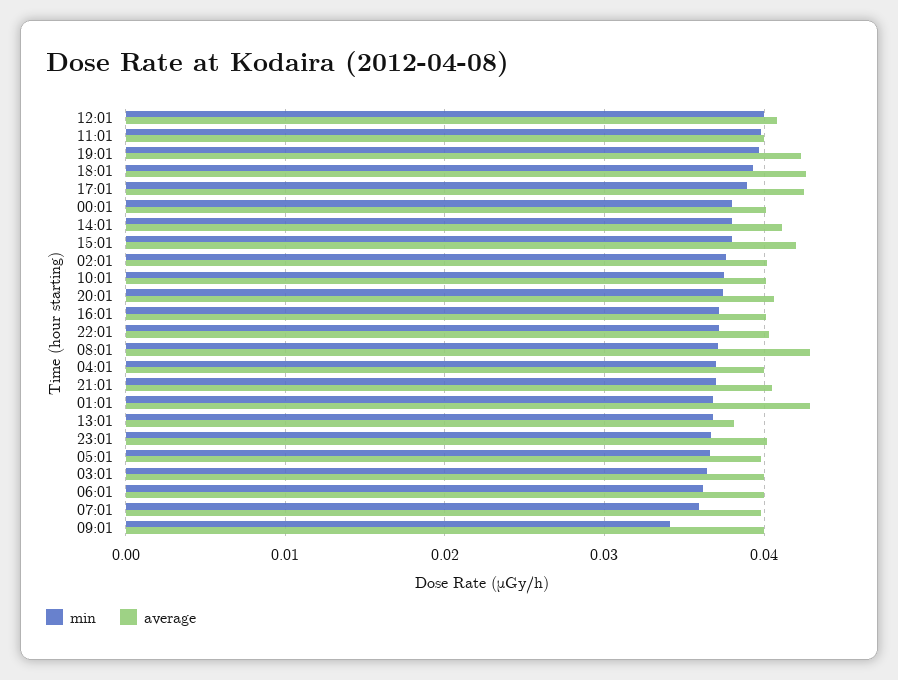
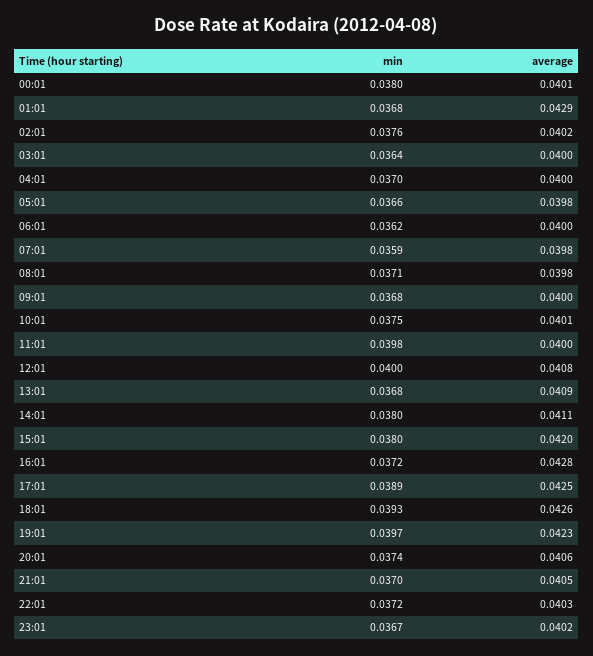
  {
    "min": {
      "12:01": 0.04,
      "11:01": 0.0398,
      "19:01": 0.0397,
      "18:01": 0.0393,
      "17:01": 0.0389,
      "00:01": 0.038,
      "14:01": 0.038,
      "15:01": 0.038,
      "02:01": 0.0376,
      "10:01": 0.0375,
      "20:01": 0.0374,
      "16:01": 0.0372,
      "22:01": 0.0372,
      "08:01": 0.0371,
      "04:01": 0.037,
      "21:01": 0.037,
      "01:01": 0.0368,
      "13:01": 0.0368,
      "23:01": 0.0367,
      "05:01": 0.0366,
      "03:01": 0.0364,
      "06:01": 0.0362,
      "07:01": 0.0359,
-     "09:01": 0.034
+     "09:01": 0.0368
    },
    "average": {
      "12:01": 0.0408,
      "11:01": 0.04,
      "19:01": 0.0423,
      "18:01": 0.0426,
      "17:01": 0.0425,
      "00:01": 0.0401,
      "14:01": 0.0411,
      "15:01": 0.042,
      "02:01": 0.0402,
      "10:01": 0.0401,
      "20:01": 0.0406,
-     "16:01": 0.04,
+     "16:01": 0.0428,
      "22:01": 0.0403,
-     "08:01": 0.043,
+     "08:01": 0.0398,
      "04:01": 0.04,
      "21:01": 0.0405,
      "01:01": 0.0429,
-     "13:01": 0.038,
+     "13:01": 0.0409,
      "23:01": 0.0402,
      "05:01": 0.0398,
      "03:01": 0.04,
      "06:01": 0.04,
      "07:01": 0.0398,
      "09:01": 0.04
    }
  }

